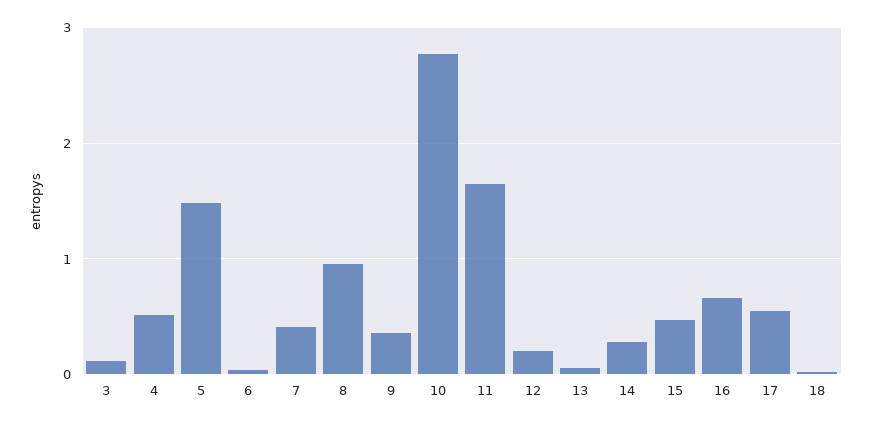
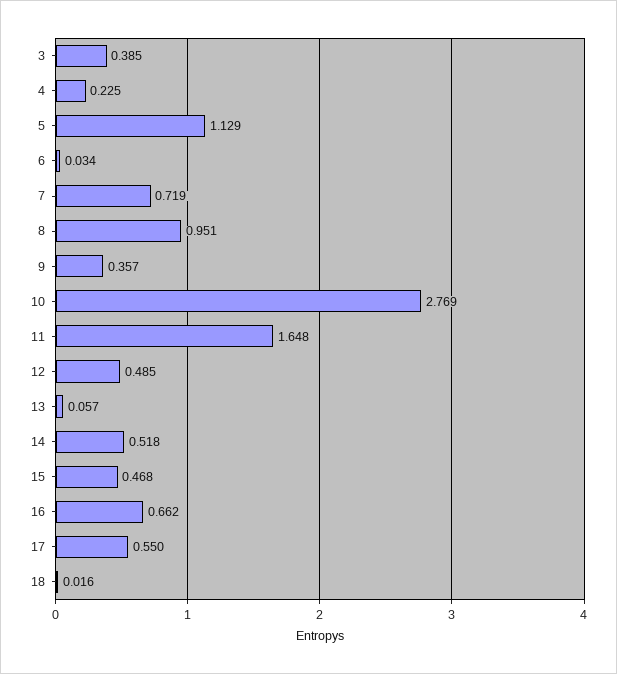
  {
-   "3": 0.1,
+   "3": 0.385,
-   "4": 0.5,
+   "4": 0.225,
-   "5": 1.5,
+   "5": 1.129,
    "6": 0.034,
-   "7": 0.4,
+   "7": 0.719,
    "8": 0.951,
    "9": 0.357,
    "10": 2.769,
    "11": 1.648,
-   "12": 0.2,
+   "12": 0.485,
    "13": 0.057,
-   "14": 0.3,
+   "14": 0.518,
    "15": 0.468,
    "16": 0.662,
    "17": 0.55,
    "18": 0.016
  }

